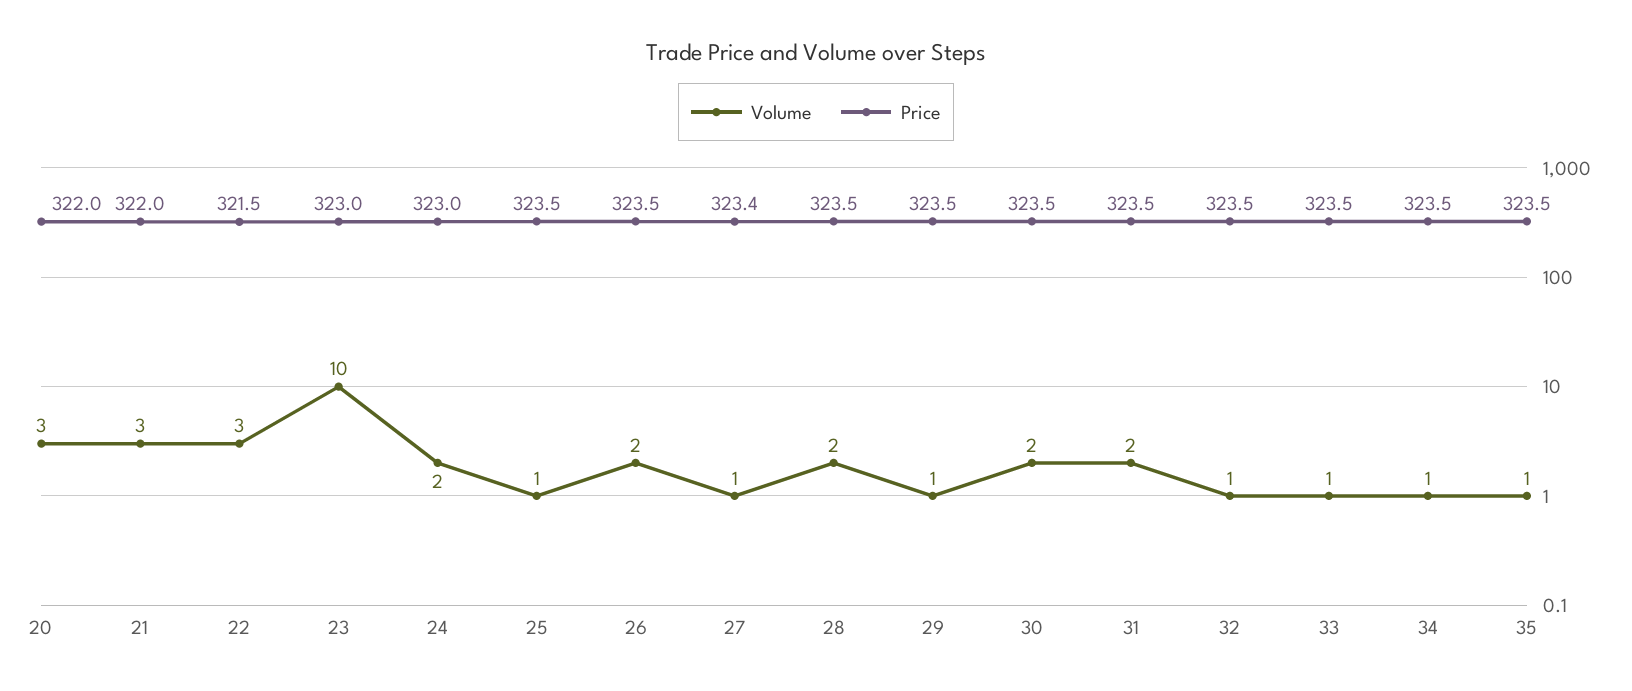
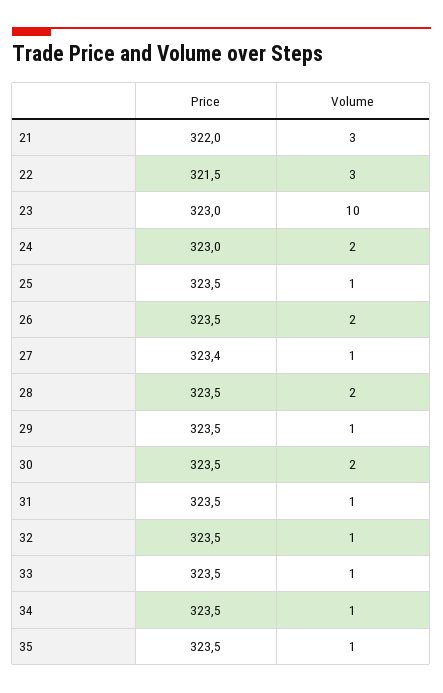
  {
    "Volume": {
-     "20": 3,
      "21": 3,
      "22": 3,
      "23": 10,
      "24": 2,
      "25": 1,
      "26": 2,
      "27": 1,
      "28": 2,
      "29": 1,
      "30": 2,
-     "31": 2,
+     "31": 1,
      "32": 1,
      "33": 1,
      "34": 1,
      "35": 1
    },
    "Price": {
-     "20": 322,
      "21": 322,
      "22": 321.5,
      "23": 323,
      "24": 323,
      "25": 323.5,
      "26": 323.5,
      "27": 323.4,
      "28": 323.5,
      "29": 323.5,
      "30": 323.5,
      "31": 323.5,
      "32": 323.5,
      "33": 323.5,
      "34": 323.5,
      "35": 323.5
    }
  }

